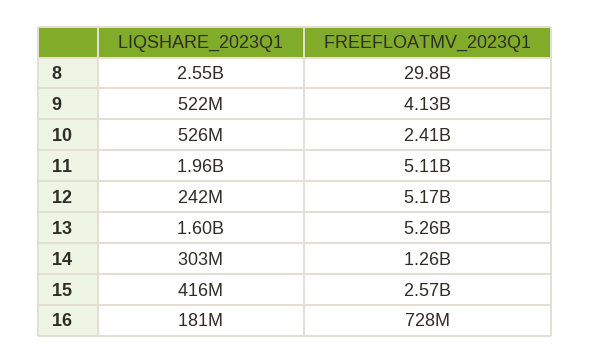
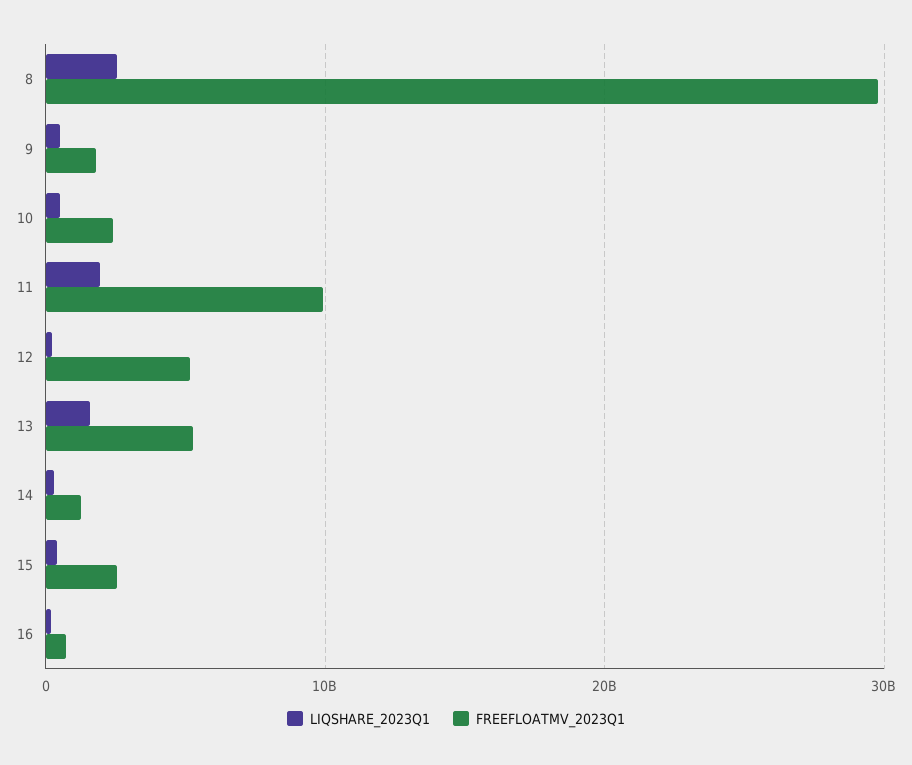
  {
    "LIQSHARE_2023Q1": {
      "8": 2550000000,
      "9": 522000000,
      "10": 526000000,
      "11": 1960000000,
      "12": 242000000,
      "13": 1600000000,
      "14": 303000000,
      "15": 416000000,
      "16": 181000000
    },
    "FREEFLOATMV_2023Q1": {
      "8": 29800000000,
-     "9": 4130000000,
+     "9": 2000000000,
      "10": 2410000000,
-     "11": 5110000000,
+     "11": 10000000000,
      "12": 5170000000,
      "13": 5260000000,
      "14": 1260000000,
      "15": 2570000000,
      "16": 728000000
    }
  }

